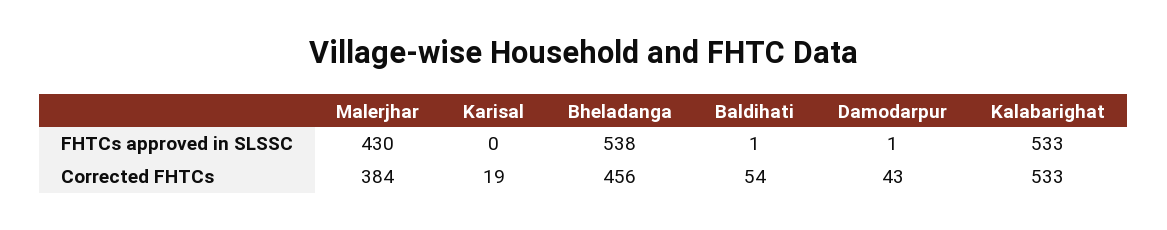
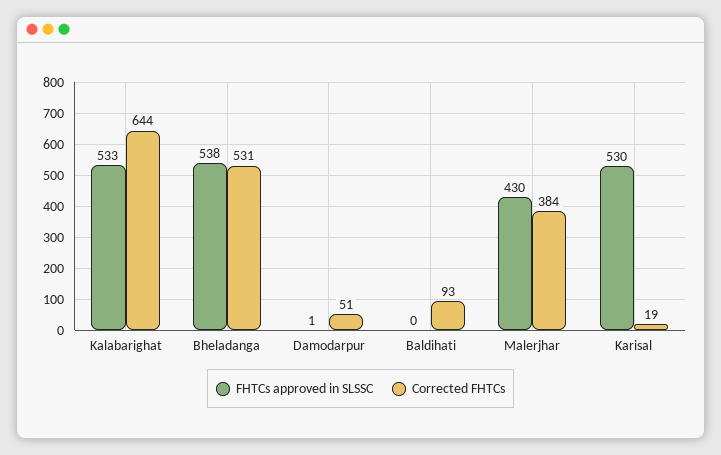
  {
    "FHTCs approved in SLSSC": {
      "Malerjhar": 430,
-     "Karisal": 0,
+     "Karisal": 530,
      "Bheladanga": 538,
-     "Baldihati": 1,
+     "Baldihati": 0,
      "Damodarpur": 1,
      "Kalabarighat": 533
    },
    "Corrected FHTCs": {
      "Malerjhar": 384,
      "Karisal": 19,
-     "Bheladanga": 456,
+     "Bheladanga": 531,
-     "Baldihati": 54,
+     "Baldihati": 93,
-     "Damodarpur": 43,
+     "Damodarpur": 51,
-     "Kalabarighat": 533
+     "Kalabarighat": 644
    }
  }

